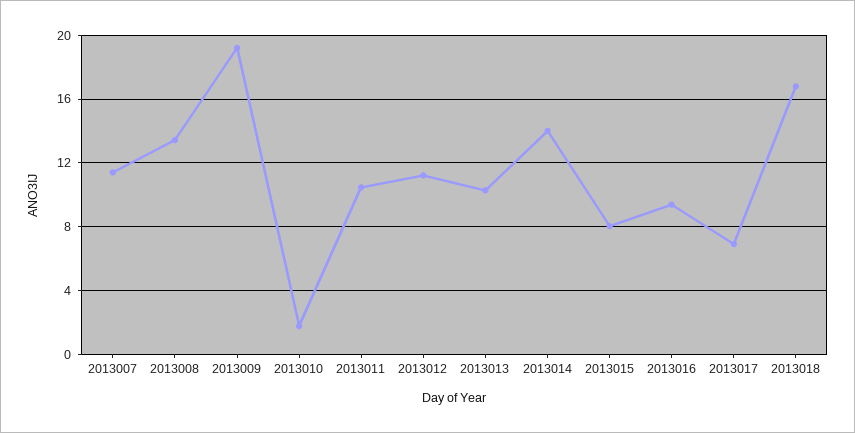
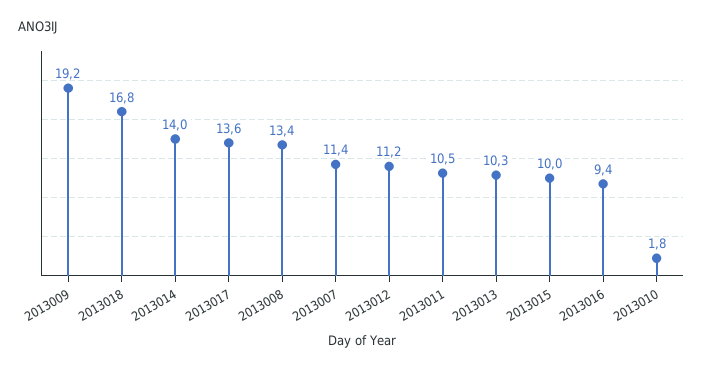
  {
    "2013007": 11.4,
    "2013008": 13.4,
    "2013009": 19.2,
    "2013010": 1.8,
    "2013011": 10.5,
    "2013012": 11.2,
    "2013013": 10.3,
    "2013014": 14,
-   "2013015": 8,
+   "2013015": 10,
    "2013016": 9.4,
-   "2013017": 7,
+   "2013017": 13.6,
    "2013018": 16.8
  }

